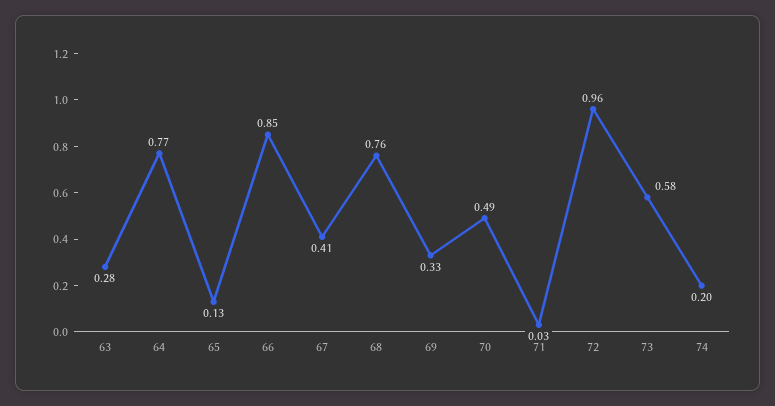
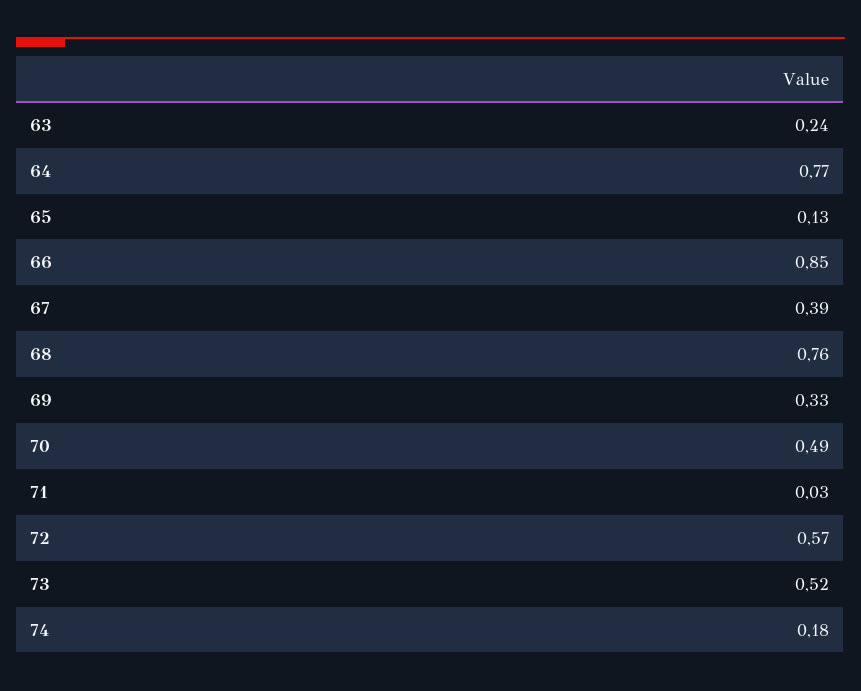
  {
-   "63": 0.28,
+   "63": 0.24,
    "64": 0.77,
    "65": 0.13,
    "66": 0.85,
-   "67": 0.41,
+   "67": 0.39,
    "68": 0.76,
    "69": 0.33,
    "70": 0.49,
    "71": 0.03,
-   "72": 0.96,
+   "72": 0.57,
-   "73": 0.58,
+   "73": 0.52,
-   "74": 0.2
+   "74": 0.18
  }

